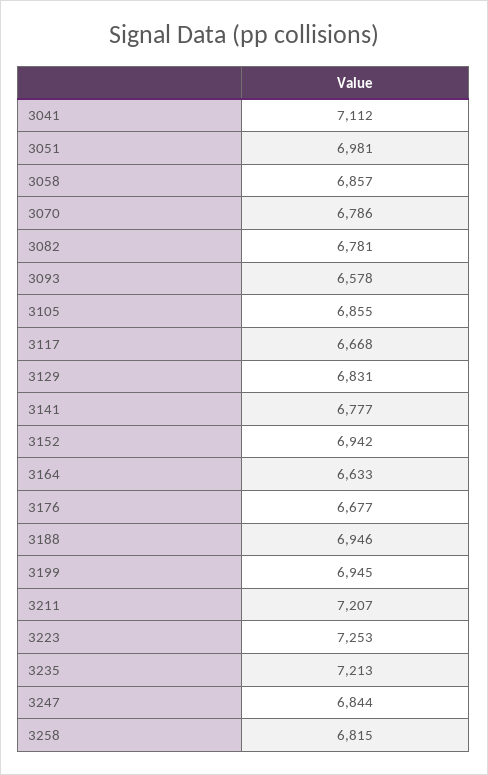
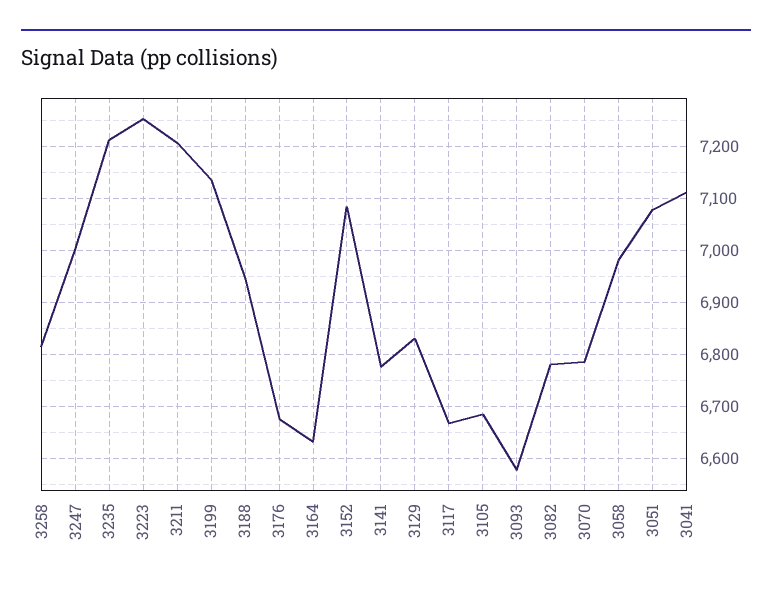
  {
    "3041": 7112,
-   "3051": 6981,
+   "3051": 7080,
-   "3058": 6857,
+   "3058": 6980,
    "3070": 6786,
    "3082": 6781,
    "3093": 6578,
-   "3105": 6855,
+   "3105": 6680,
    "3117": 6668,
    "3129": 6831,
    "3141": 6777,
-   "3152": 6942,
+   "3152": 7080,
    "3164": 6633,
    "3176": 6677,
    "3188": 6946,
-   "3199": 6945,
+   "3199": 7140,
    "3211": 7207,
    "3223": 7253,
    "3235": 7213,
-   "3247": 6844,
+   "3247": 7000,
    "3258": 6815
  }

